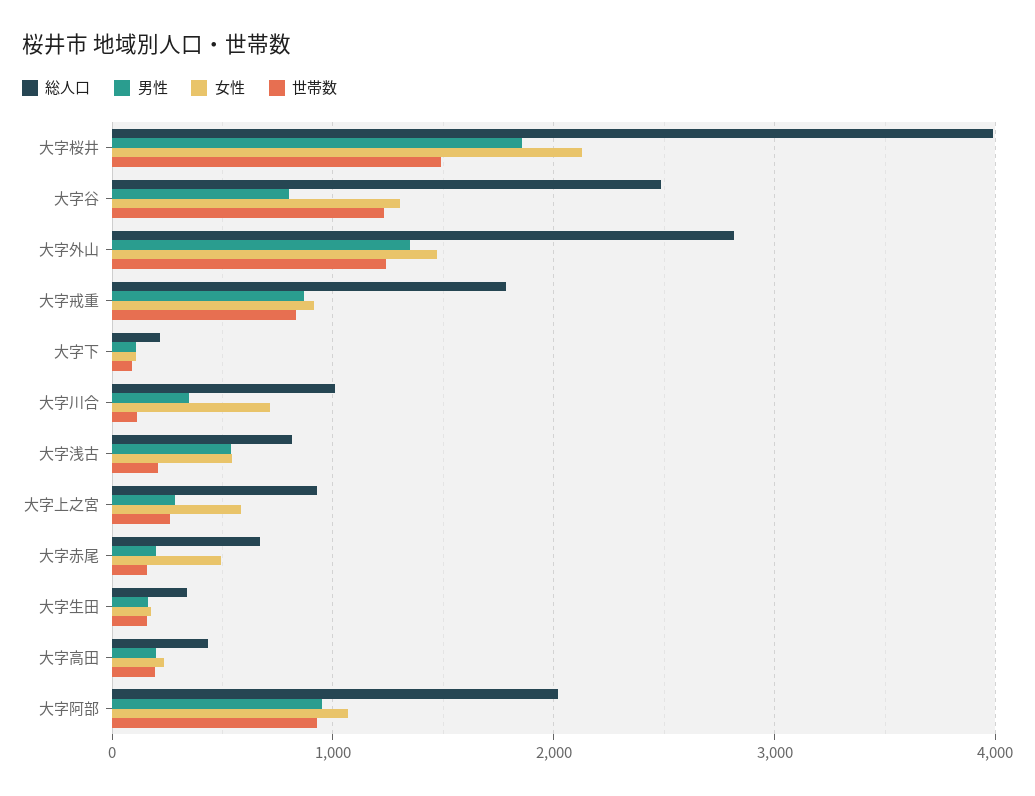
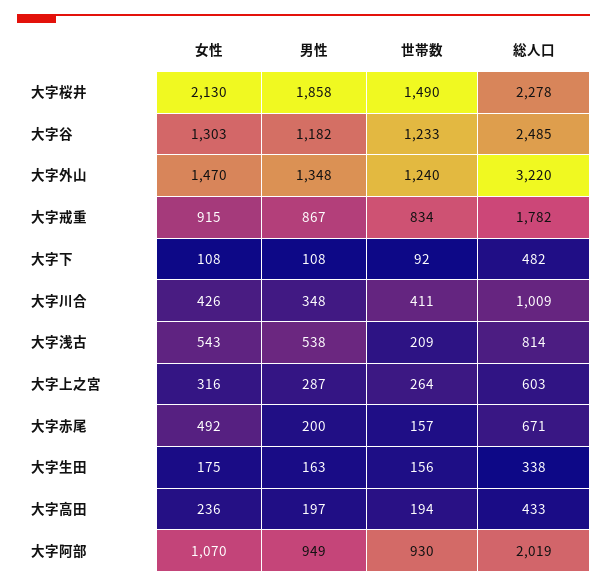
  {
    "総人口": {
-     "大字桜井": 4000,
+     "大字桜井": 2278,
      "大字谷": 2485,
-     "大字外山": 2800,
+     "大字外山": 3220,
      "大字戒重": 1782,
-     "大字下": 200,
+     "大字下": 482,
      "大字川合": 1009,
      "大字浅古": 814,
-     "大字上之宮": 900,
+     "大字上之宮": 603,
      "大字赤尾": 671,
      "大字生田": 338,
      "大字高田": 433,
      "大字阿部": 2019
    },
    "男性": {
      "大字桜井": 1858,
-     "大字谷": 800,
+     "大字谷": 1182,
      "大字外山": 1348,
      "大字戒重": 867,
      "大字下": 108,
      "大字川合": 348,
      "大字浅古": 538,
      "大字上之宮": 287,
      "大字赤尾": 200,
      "大字生田": 163,
      "大字高田": 197,
      "大字阿部": 949
    },
    "女性": {
      "大字桜井": 2130,
      "大字谷": 1303,
      "大字外山": 1470,
      "大字戒重": 915,
      "大字下": 108,
-     "大字川合": 700,
+     "大字川合": 426,
      "大字浅古": 543,
-     "大字上之宮": 600,
+     "大字上之宮": 316,
      "大字赤尾": 492,
      "大字生田": 175,
      "大字高田": 236,
      "大字阿部": 1070
    },
    "世帯数": {
      "大字桜井": 1490,
      "大字谷": 1233,
      "大字外山": 1240,
      "大字戒重": 834,
      "大字下": 92,
-     "大字川合": 100,
+     "大字川合": 411,
      "大字浅古": 209,
      "大字上之宮": 264,
      "大字赤尾": 157,
      "大字生田": 156,
      "大字高田": 194,
      "大字阿部": 930
    }
  }

